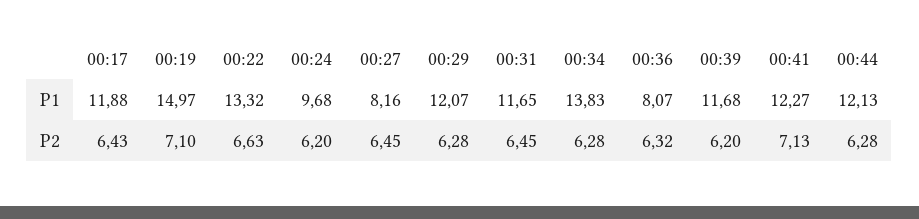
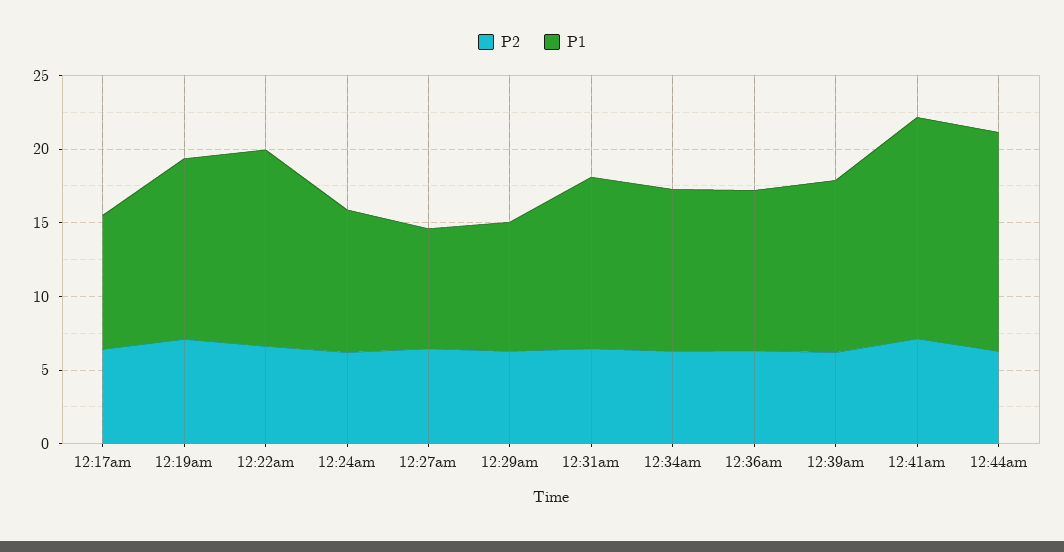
  {
    "P1": {
-     "00:17": 11.88,
+     "00:17": 9,
-     "00:19": 14.97,
+     "00:19": 12,
      "00:22": 13.32,
      "00:24": 9.68,
      "00:27": 8.16,
-     "00:29": 12.07,
+     "00:29": 9,
      "00:31": 11.65,
-     "00:34": 13.83,
+     "00:34": 11,
-     "00:36": 8.07,
+     "00:36": 11,
      "00:39": 11.68,
-     "00:41": 12.27,
+     "00:41": 15,
-     "00:44": 12.13
+     "00:44": 15
    },
    "P2": {
      "00:17": 6.43,
      "00:19": 7.1,
      "00:22": 6.63,
      "00:24": 6.2,
      "00:27": 6.45,
      "00:29": 6.28,
      "00:31": 6.45,
      "00:34": 6.28,
      "00:36": 6.32,
      "00:39": 6.2,
      "00:41": 7.13,
      "00:44": 6.28
    }
  }

